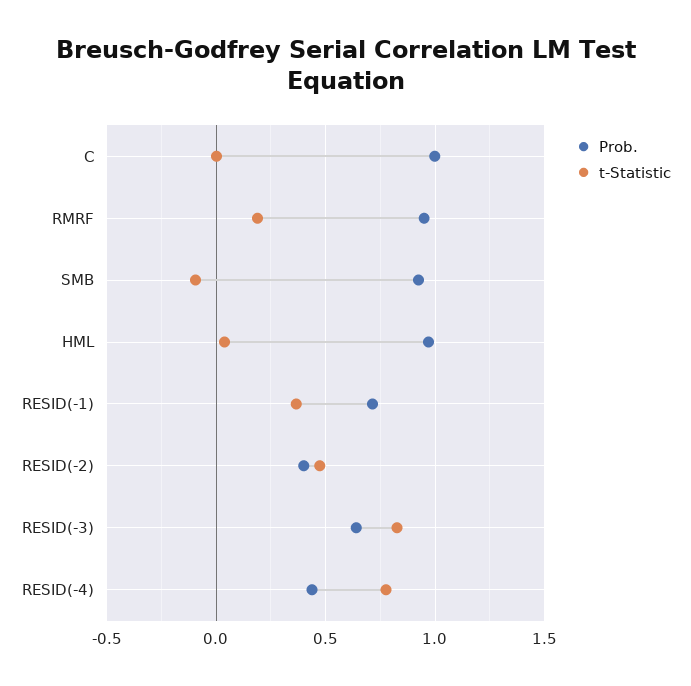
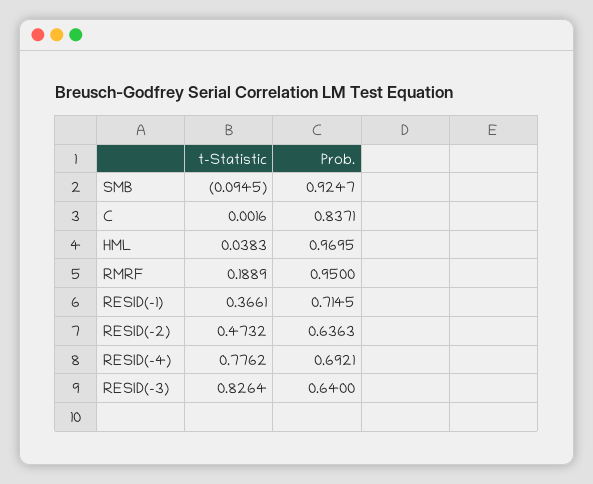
  {
    "Prob.": {
-     "C": 1,
+     "C": 0.8371,
      "RMRF": 0.95,
      "SMB": 0.9247,
      "HML": 0.9695,
      "RESID(-1)": 0.7145,
-     "RESID(-2)": 0.4,
+     "RESID(-2)": 0.6363,
      "RESID(-3)": 0.64,
-     "RESID(-4)": 0.45
+     "RESID(-4)": 0.6921
    },
    "t-Statistic": {
      "C": 0.0016,
      "RMRF": 0.1889,
      "SMB": -0.0945,
      "HML": 0.0383,
      "RESID(-1)": 0.3661,
      "RESID(-2)": 0.4732,
      "RESID(-3)": 0.8264,
      "RESID(-4)": 0.7762
    }
  }

